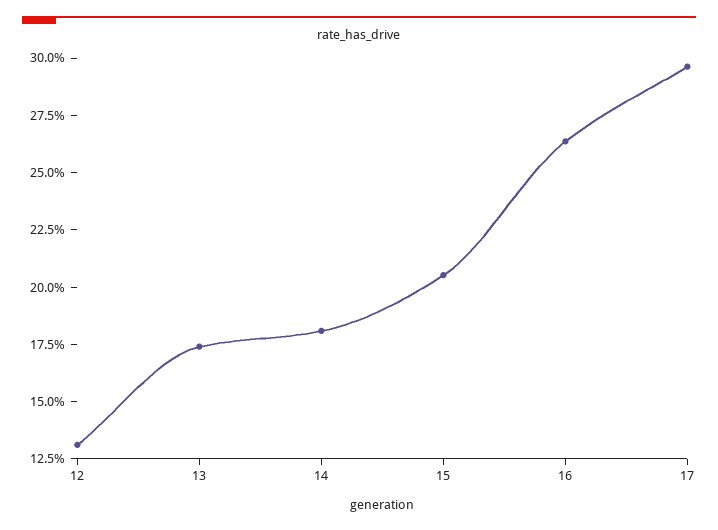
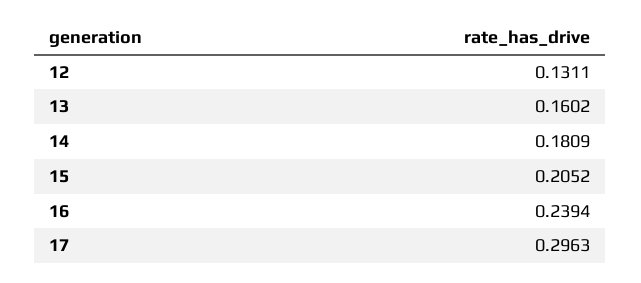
  {
    "12": 0.1311,
-   "13": 0.175,
+   "13": 0.1602,
    "14": 0.1809,
    "15": 0.2052,
-   "16": 0.265,
+   "16": 0.2394,
    "17": 0.2963
  }

